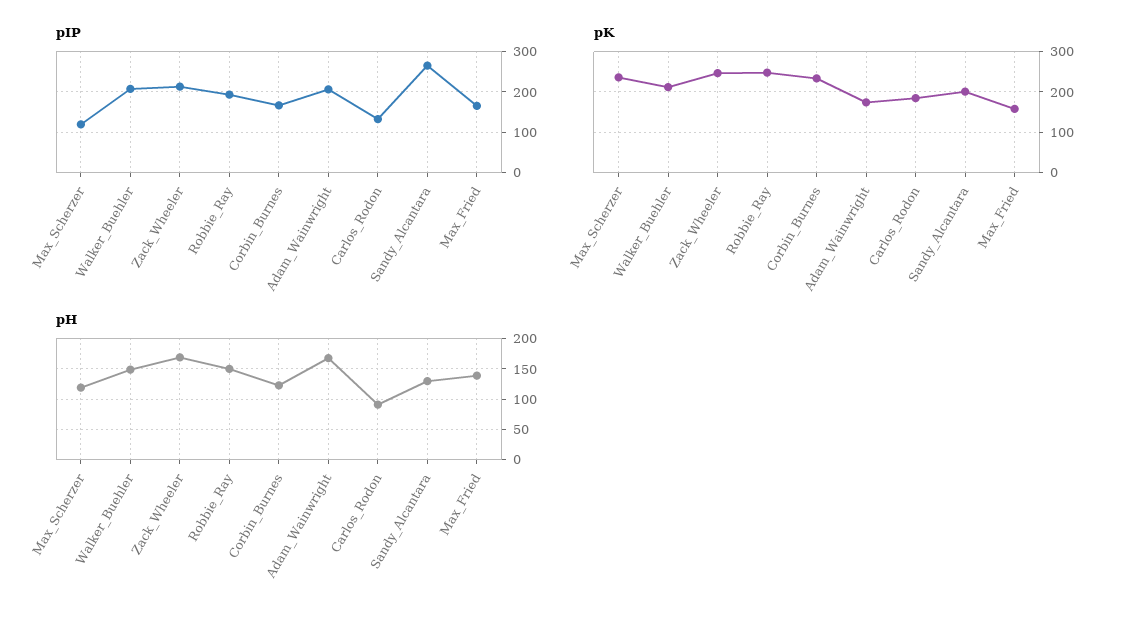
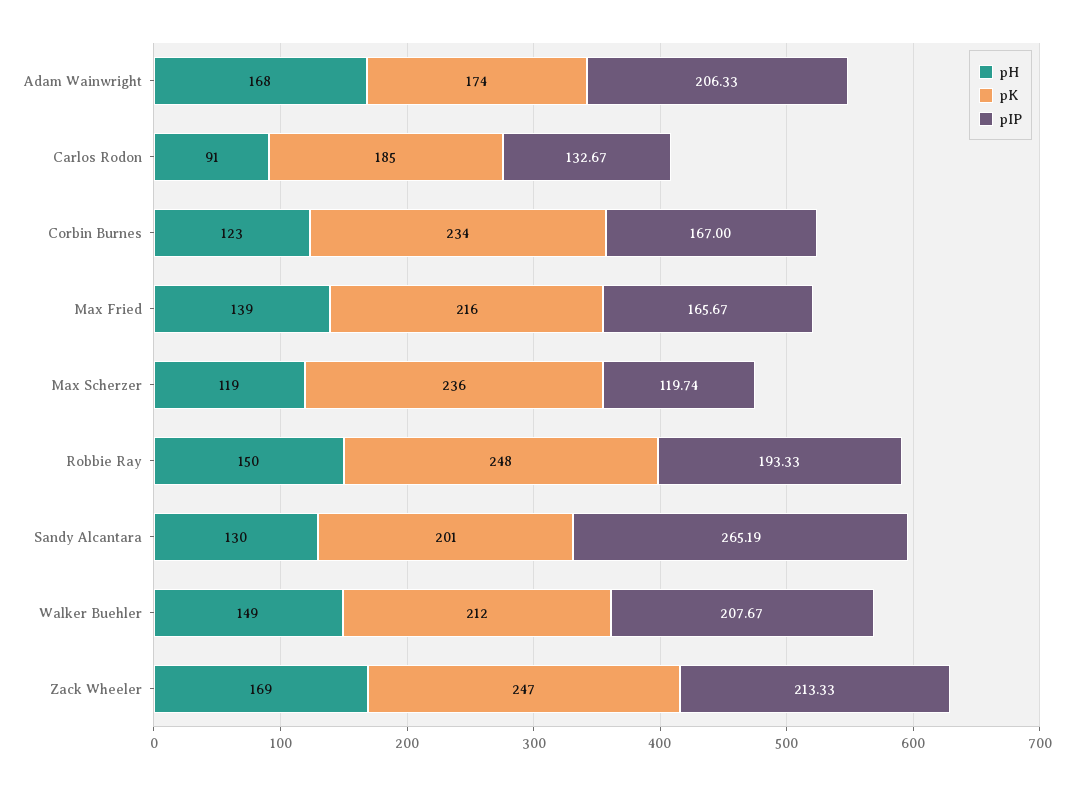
  {
    "pIP": {
      "Max_Scherzer": 119.74,
      "Walker_Buehler": 207.67,
      "Zack_Wheeler": 213.33,
      "Robbie_Ray": 193.33,
      "Corbin_Burnes": 167,
      "Adam_Wainwright": 206.33,
      "Carlos_Rodon": 132.67,
      "Sandy_Alcantara": 265.19,
      "Max_Fried": 165.67
    },
    "pK": {
      "Max_Scherzer": 236,
      "Walker_Buehler": 212,
      "Zack_Wheeler": 247,
      "Robbie_Ray": 248,
      "Corbin_Burnes": 234,
      "Adam_Wainwright": 174,
      "Carlos_Rodon": 185,
      "Sandy_Alcantara": 201,
-     "Max_Fried": 160
+     "Max_Fried": 216
    },
    "pH": {
      "Max_Scherzer": 119,
      "Walker_Buehler": 149,
      "Zack_Wheeler": 169,
      "Robbie_Ray": 150,
      "Corbin_Burnes": 123,
      "Adam_Wainwright": 168,
      "Carlos_Rodon": 91,
      "Sandy_Alcantara": 130,
      "Max_Fried": 139
    }
  }

